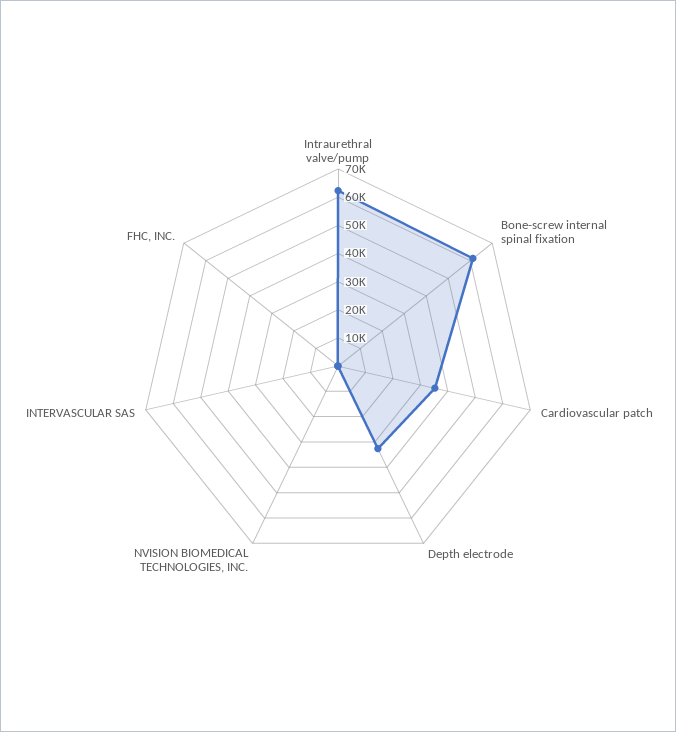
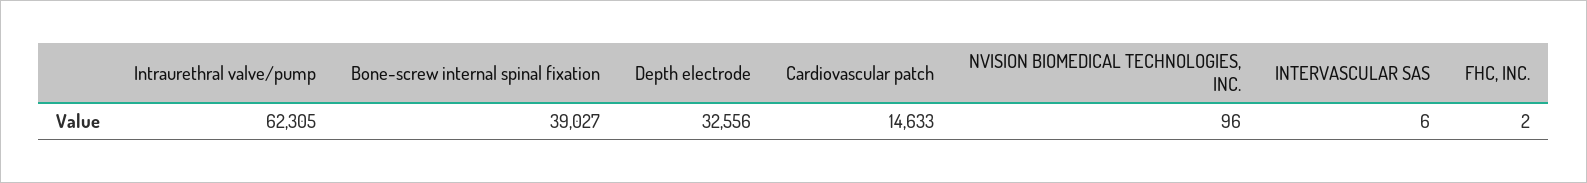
  {
    "Intraurethral valve/pump": 62305,
-   "Bone-screw internal spinal fixation": 60000,
+   "Bone-screw internal spinal fixation": 39027,
-   "Cardiovascular patch": 35000,
+   "Cardiovascular patch": 14633,
    "Depth electrode": 32556,
    "NVISION BIOMEDICAL TECHNOLOGIES, INC.": 96,
    "INTERVASCULAR SAS": 6,
    "FHC, INC.": 2
  }

